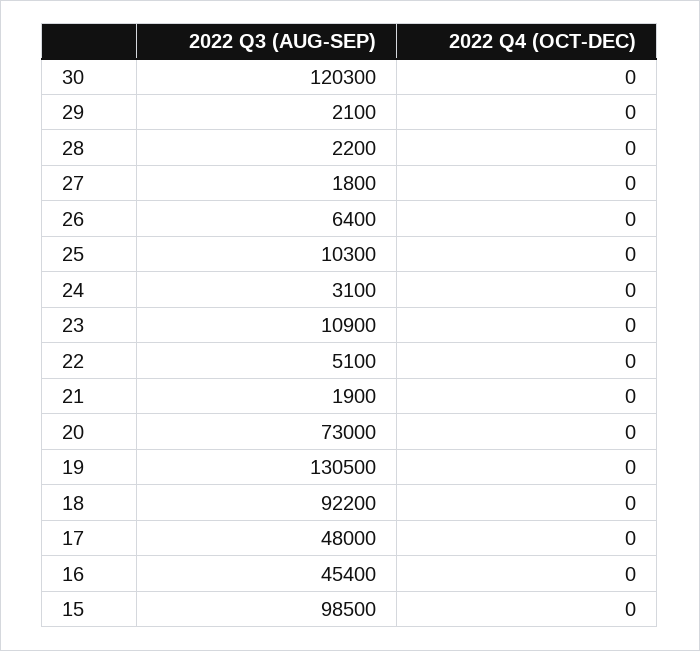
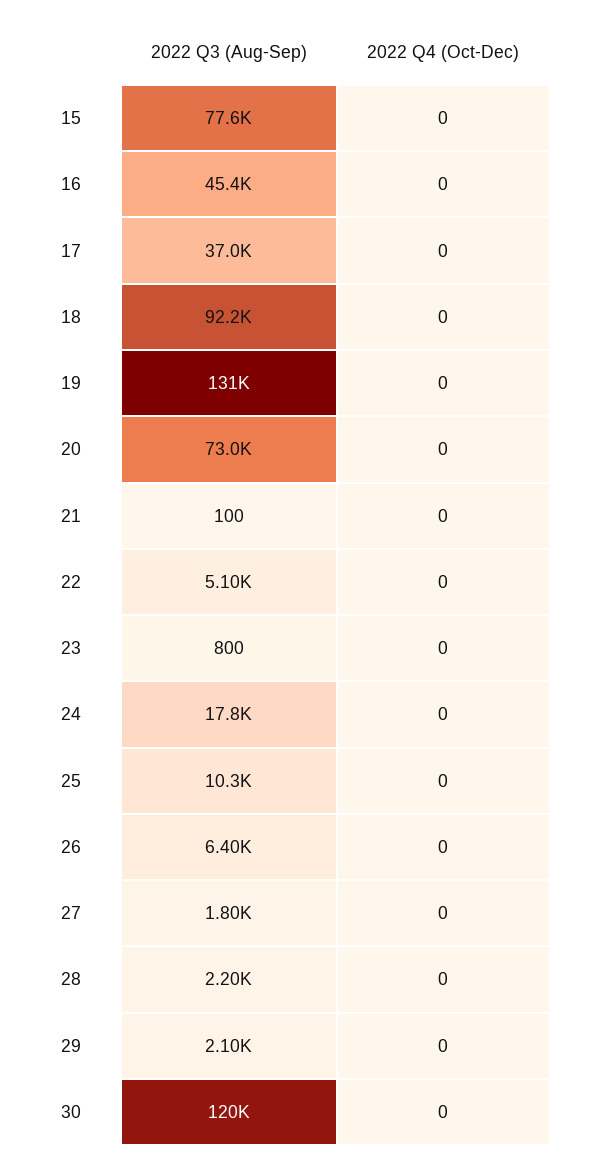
  {
    "2022 Q3 (AUG-SEP)": {
      "30": 120300,
      "29": 2100,
      "28": 2200,
      "27": 1800,
      "26": 6400,
      "25": 10300,
-     "24": 3100,
+     "24": 17800,
-     "23": 10900,
+     "23": 800,
      "22": 5100,
-     "21": 1900,
+     "21": 100,
      "20": 73000,
      "19": 130500,
      "18": 92200,
-     "17": 48000,
+     "17": 37000,
      "16": 45400,
-     "15": 98500
+     "15": 77600
    },
    "2022 Q4 (OCT-DEC)": {
      "30": 0,
      "29": 0,
      "28": 0,
      "27": 0,
      "26": 0,
      "25": 0,
      "24": 0,
      "23": 0,
      "22": 0,
      "21": 0,
      "20": 0,
      "19": 0,
      "18": 0,
      "17": 0,
      "16": 0,
      "15": 0
    }
  }

